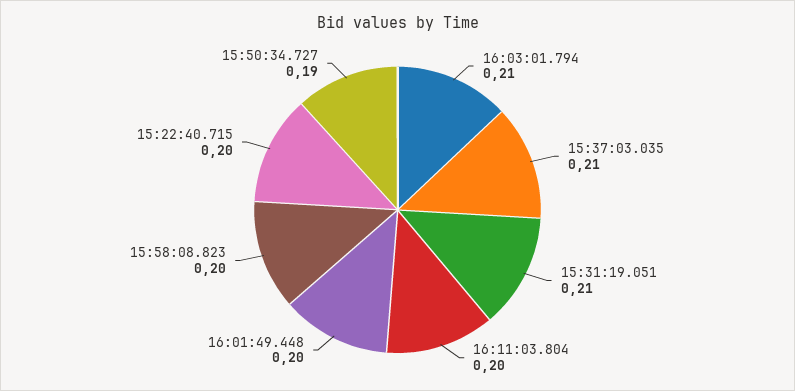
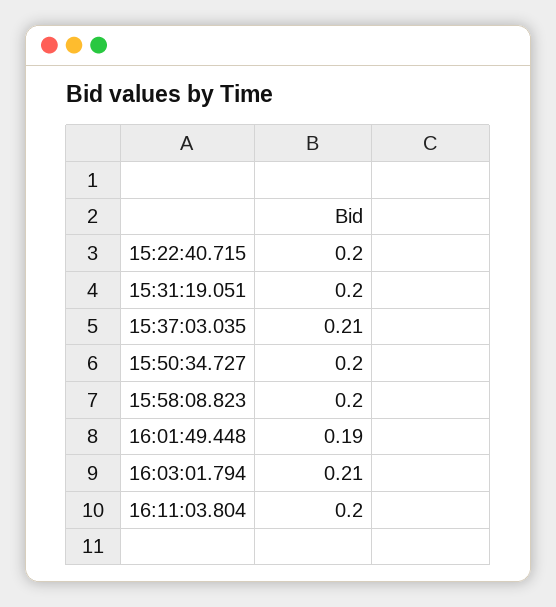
  {
    "16:03:01.794": 0.21,
    "15:37:03.035": 0.21,
-   "15:31:19.051": 0.21,
+   "15:31:19.051": 0.2,
    "16:11:03.804": 0.2,
-   "16:01:49.448": 0.2,
+   "16:01:49.448": 0.19,
    "15:58:08.823": 0.2,
    "15:22:40.715": 0.2,
-   "15:50:34.727": 0.19
+   "15:50:34.727": 0.2
  }

